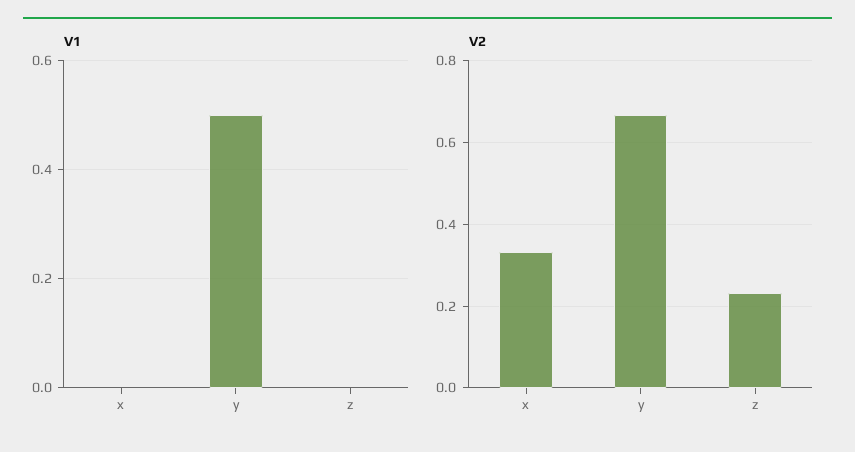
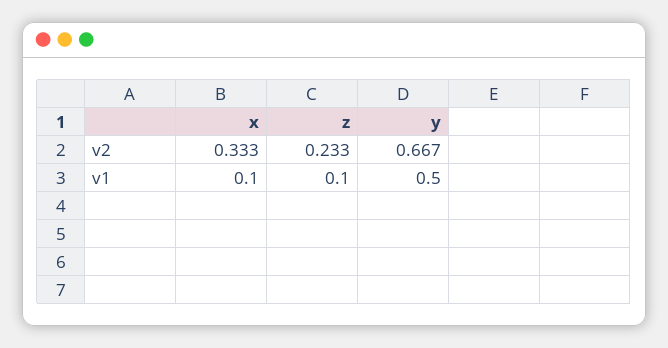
  {
    "V1": {
-     "x": 0,
+     "x": 0.1,
      "y": 0.5,
-     "z": 0
+     "z": 0.1
    },
    "V2": {
      "x": 0.333,
      "y": 0.667,
      "z": 0.233
    }
  }

